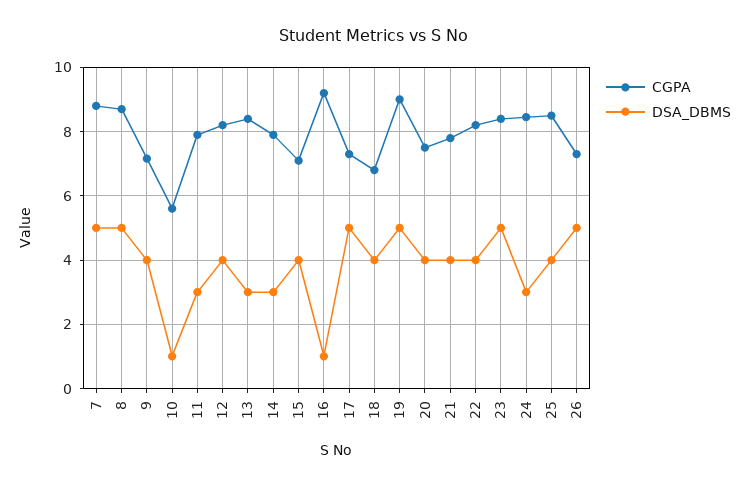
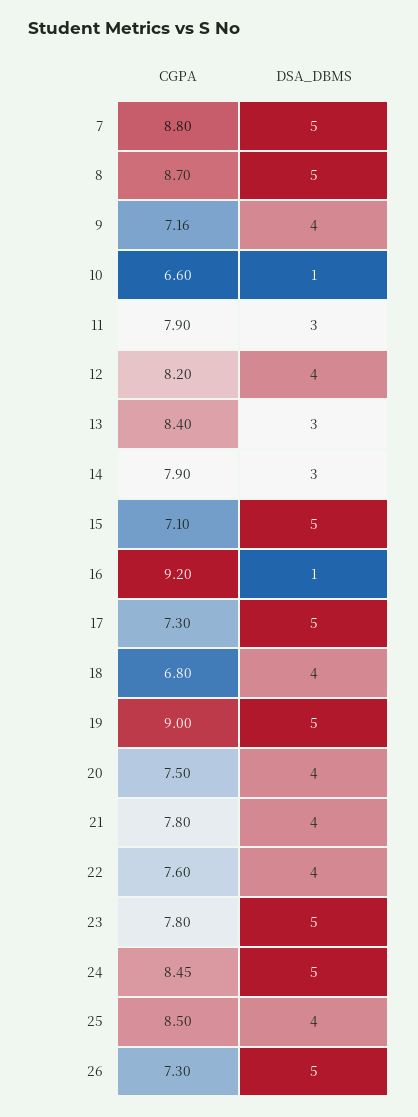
  {
    "CGPA": {
      "7": 8.8,
      "8": 8.7,
      "9": 7.16,
-     "10": 5.6,
+     "10": 6.6,
      "11": 7.9,
      "12": 8.2,
      "13": 8.4,
      "14": 7.9,
      "15": 7.1,
      "16": 9.2,
      "17": 7.3,
      "18": 6.8,
      "19": 9,
      "20": 7.5,
      "21": 7.8,
-     "22": 8.2,
+     "22": 7.6,
-     "23": 8.4,
+     "23": 7.8,
      "24": 8.45,
      "25": 8.5,
      "26": 7.3
    },
    "DSA_DBMS": {
      "7": 5,
      "8": 5,
      "9": 4,
      "10": 1,
      "11": 3,
      "12": 4,
      "13": 3,
      "14": 3,
-     "15": 4,
+     "15": 5,
      "16": 1,
      "17": 5,
      "18": 4,
      "19": 5,
      "20": 4,
      "21": 4,
      "22": 4,
      "23": 5,
-     "24": 3,
+     "24": 5,
      "25": 4,
      "26": 5
    }
  }

